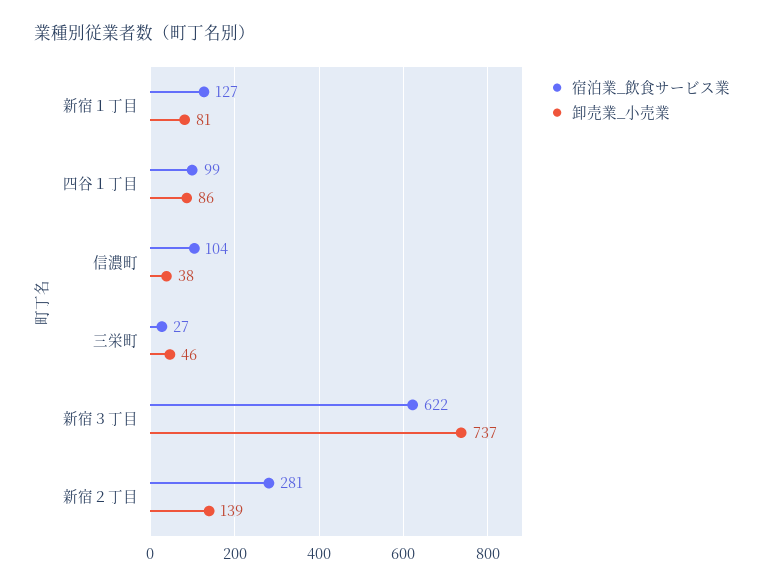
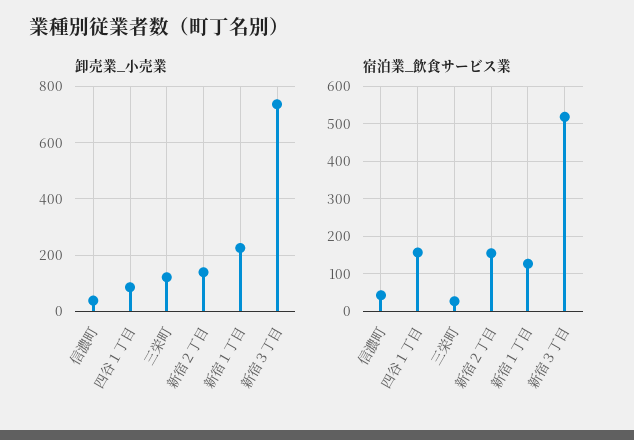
  {
    "宿泊業_飲食サービス業": {
      "新宿１丁目": 127,
-     "四谷１丁目": 99,
+     "四谷１丁目": 160,
-     "信濃町": 104,
+     "信濃町": 40,
      "三栄町": 27,
-     "新宿３丁目": 622,
+     "新宿３丁目": 520,
-     "新宿２丁目": 281
+     "新宿２丁目": 160
    },
    "卸売業_小売業": {
-     "新宿１丁目": 81,
+     "新宿１丁目": 225,
      "四谷１丁目": 86,
      "信濃町": 38,
-     "三栄町": 46,
+     "三栄町": 125,
      "新宿３丁目": 737,
      "新宿２丁目": 139
    }
  }

